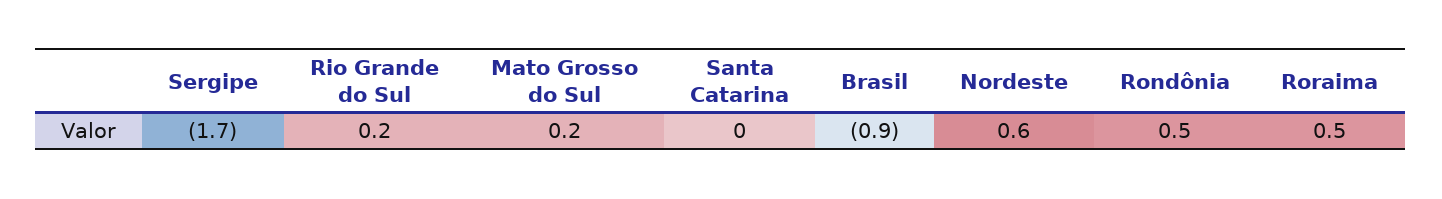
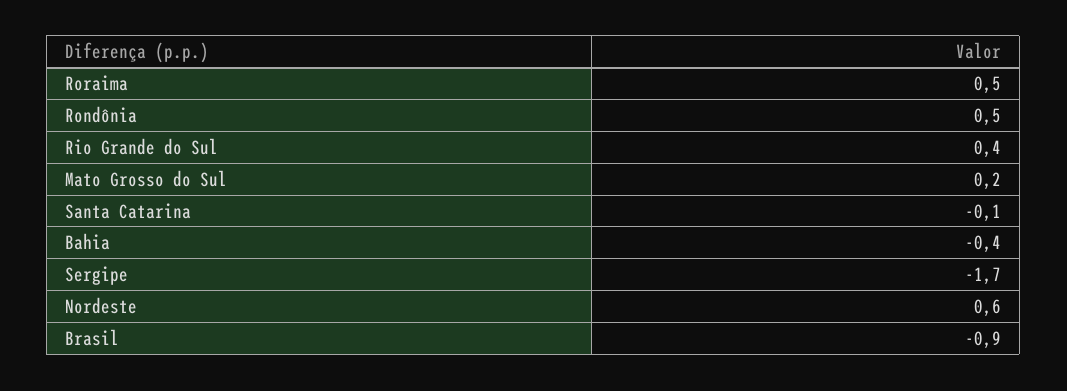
  {
    "Sergipe": -1.7,
-   "Rio Grande do Sul": 0.2,
+   "Rio Grande do Sul": 0.4,
    "Mato Grosso do Sul": 0.2,
-   "Santa Catarina": 0,
+   "Santa Catarina": -0.1,
    "Brasil": -0.9,
    "Nordeste": 0.6,
    "Rondônia": 0.5,
-   "Roraima": 0.5
+   "Roraima": 0.5,
+   "Bahia": -0.4
  }

